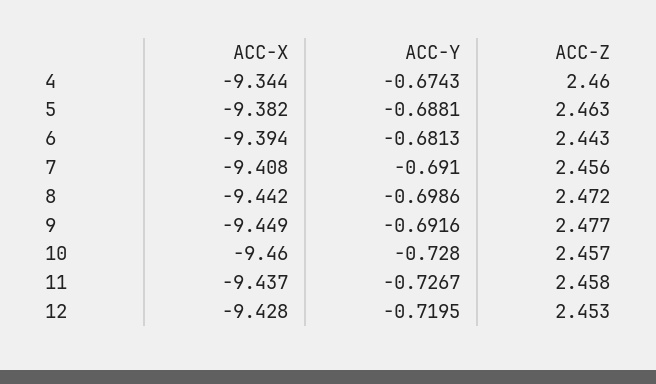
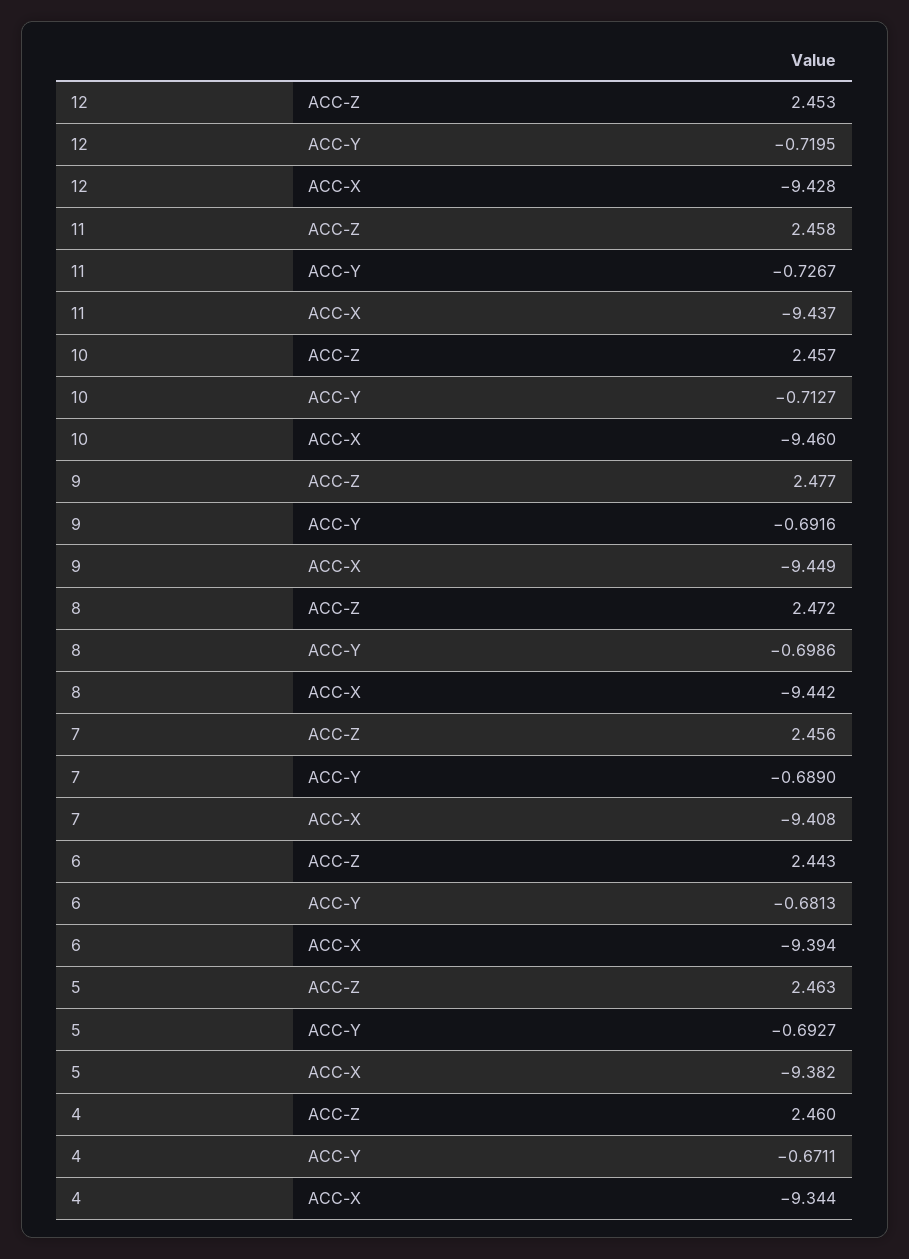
  {
    "ACC-X": {
      "4": -9.344,
      "5": -9.382,
      "6": -9.394,
      "7": -9.408,
      "8": -9.442,
      "9": -9.449,
      "10": -9.46,
      "11": -9.437,
      "12": -9.428
    },
    "ACC-Y": {
-     "4": -0.6743,
+     "4": -0.6711,
-     "5": -0.6881,
+     "5": -0.6927,
      "6": -0.6813,
-     "7": -0.691,
+     "7": -0.689,
      "8": -0.6986,
      "9": -0.6916,
-     "10": -0.728,
+     "10": -0.7127,
      "11": -0.7267,
      "12": -0.7195
    },
    "ACC-Z": {
      "4": 2.46,
      "5": 2.463,
      "6": 2.443,
      "7": 2.456,
      "8": 2.472,
      "9": 2.477,
      "10": 2.457,
      "11": 2.458,
      "12": 2.453
    }
  }

